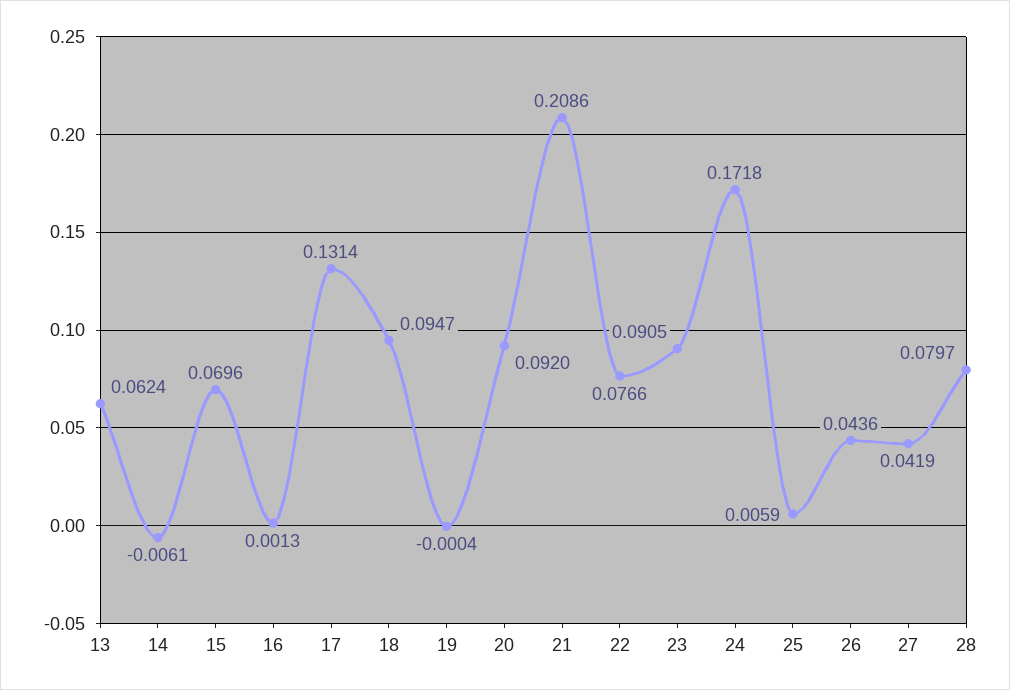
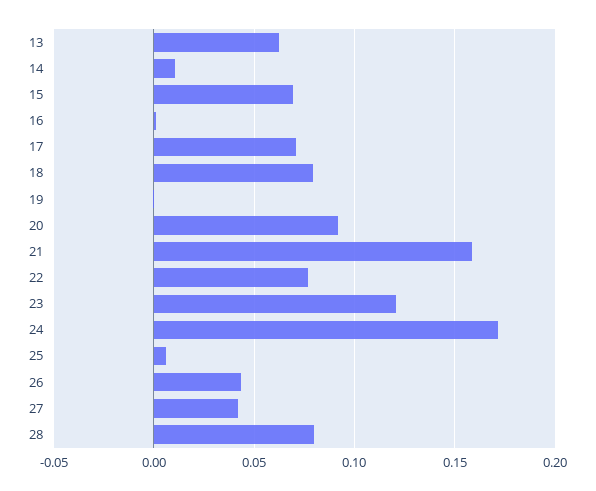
  {
    "13": 0.0624,
-   "14": -0.0061,
+   "14": 0.01,
    "15": 0.0696,
    "16": 0.0013,
-   "17": 0.1314,
+   "17": 0.07,
-   "18": 0.0947,
+   "18": 0.08,
    "19": -0.0004,
    "20": 0.092,
-   "21": 0.2086,
+   "21": 0.16,
    "22": 0.0766,
-   "23": 0.0905,
+   "23": 0.12,
    "24": 0.1718,
    "25": 0.0059,
    "26": 0.0436,
    "27": 0.0419,
    "28": 0.0797
  }

